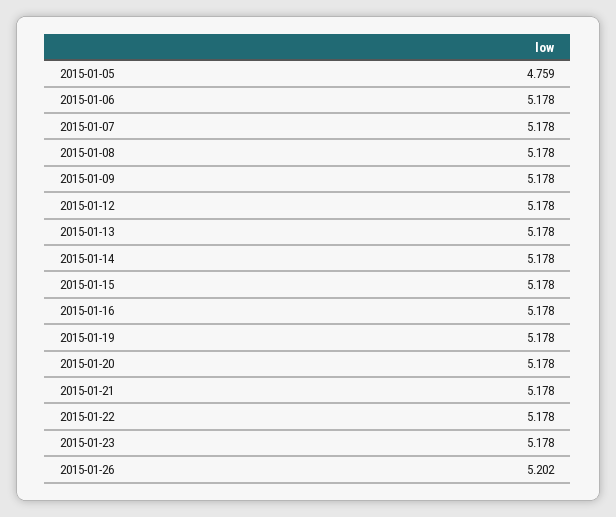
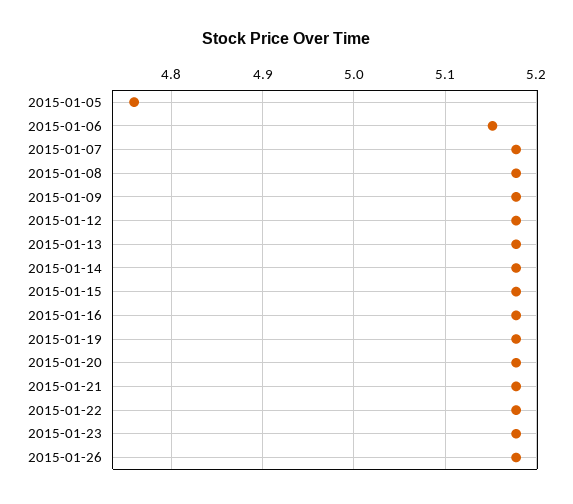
  {
    "2015-01-05": 4.759,
-   "2015-01-06": 5.178,
+   "2015-01-06": 5.15,
    "2015-01-07": 5.178,
    "2015-01-08": 5.178,
    "2015-01-09": 5.178,
    "2015-01-12": 5.178,
    "2015-01-13": 5.178,
    "2015-01-14": 5.178,
    "2015-01-15": 5.178,
    "2015-01-16": 5.178,
    "2015-01-19": 5.178,
    "2015-01-20": 5.178,
    "2015-01-21": 5.178,
    "2015-01-22": 5.178,
    "2015-01-23": 5.178,
-   "2015-01-26": 5.202
+   "2015-01-26": 5.18
  }

